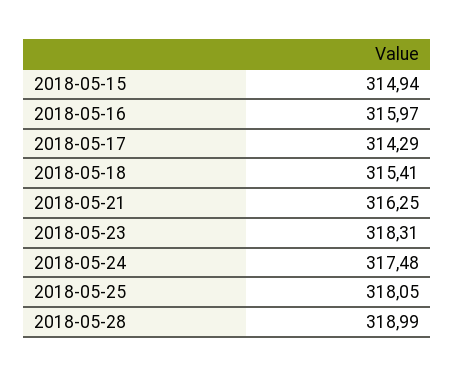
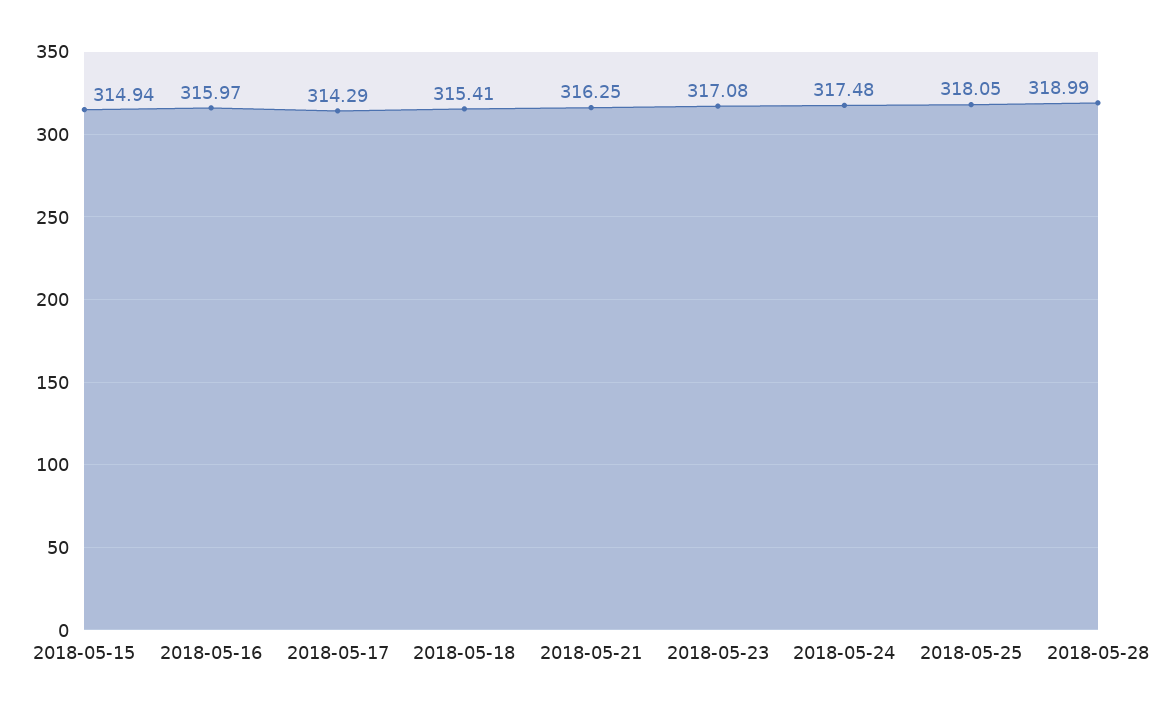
  {
    "2018-05-15": 314.94,
    "2018-05-16": 315.97,
    "2018-05-17": 314.29,
    "2018-05-18": 315.41,
    "2018-05-21": 316.25,
-   "2018-05-23": 318.31,
+   "2018-05-23": 317.08,
    "2018-05-24": 317.48,
    "2018-05-25": 318.05,
    "2018-05-28": 318.99
  }

